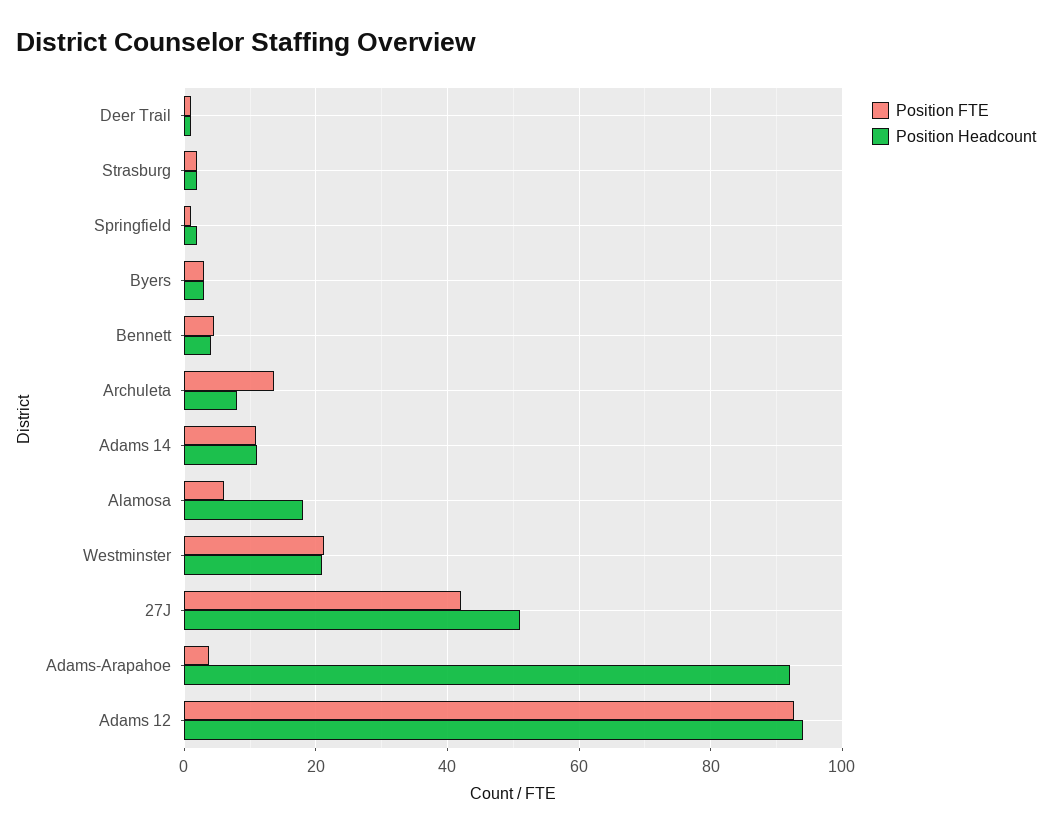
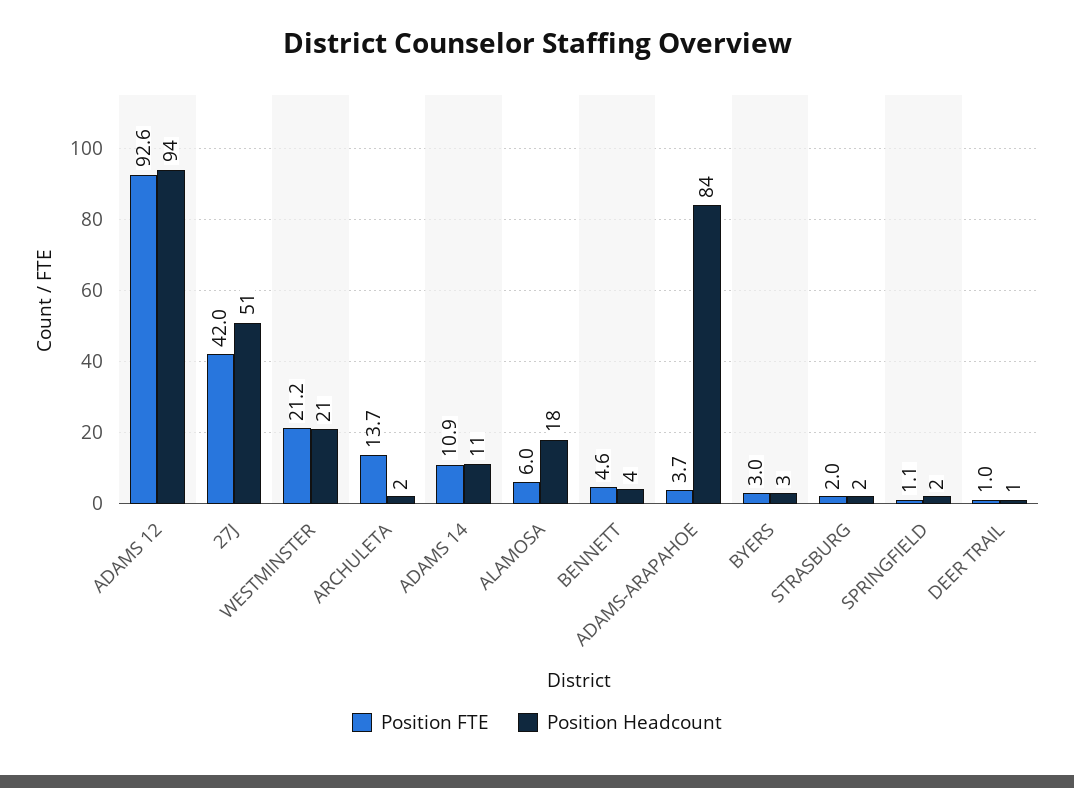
  {
    "Position FTE": {
      "Deer Trail": 1,
      "Strasburg": 2,
      "Springfield": 1.1,
      "Byers": 3,
      "Bennett": 4.6,
      "Archuleta": 13.7,
      "Adams 14": 10.9,
      "Alamosa": 6,
      "Westminster": 21.2,
      "27J": 42,
      "Adams-Arapahoe": 3.7,
      "Adams 12": 92.6
    },
    "Position Headcount": {
      "Deer Trail": 1,
      "Strasburg": 2,
      "Springfield": 2,
      "Byers": 3,
      "Bennett": 4,
-     "Archuleta": 8,
+     "Archuleta": 2,
      "Adams 14": 11,
      "Alamosa": 18,
      "Westminster": 21,
      "27J": 51,
-     "Adams-Arapahoe": 92,
+     "Adams-Arapahoe": 84,
      "Adams 12": 94
    }
  }

